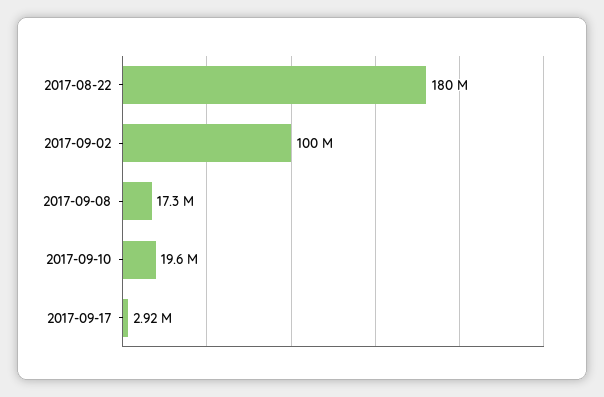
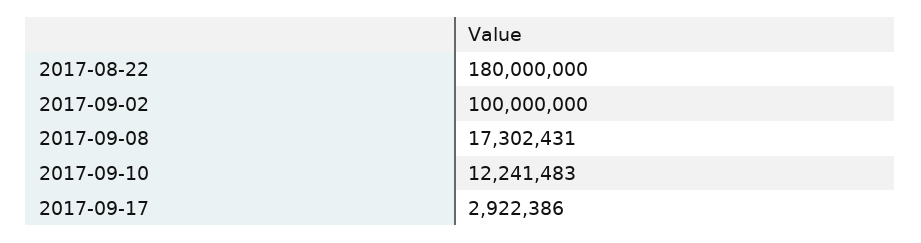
  {
    "2017-08-22": 180000000,
    "2017-09-02": 100000000,
    "2017-09-08": 17302431,
-   "2017-09-10": 19600000,
+   "2017-09-10": 12241483,
    "2017-09-17": 2922386
  }

